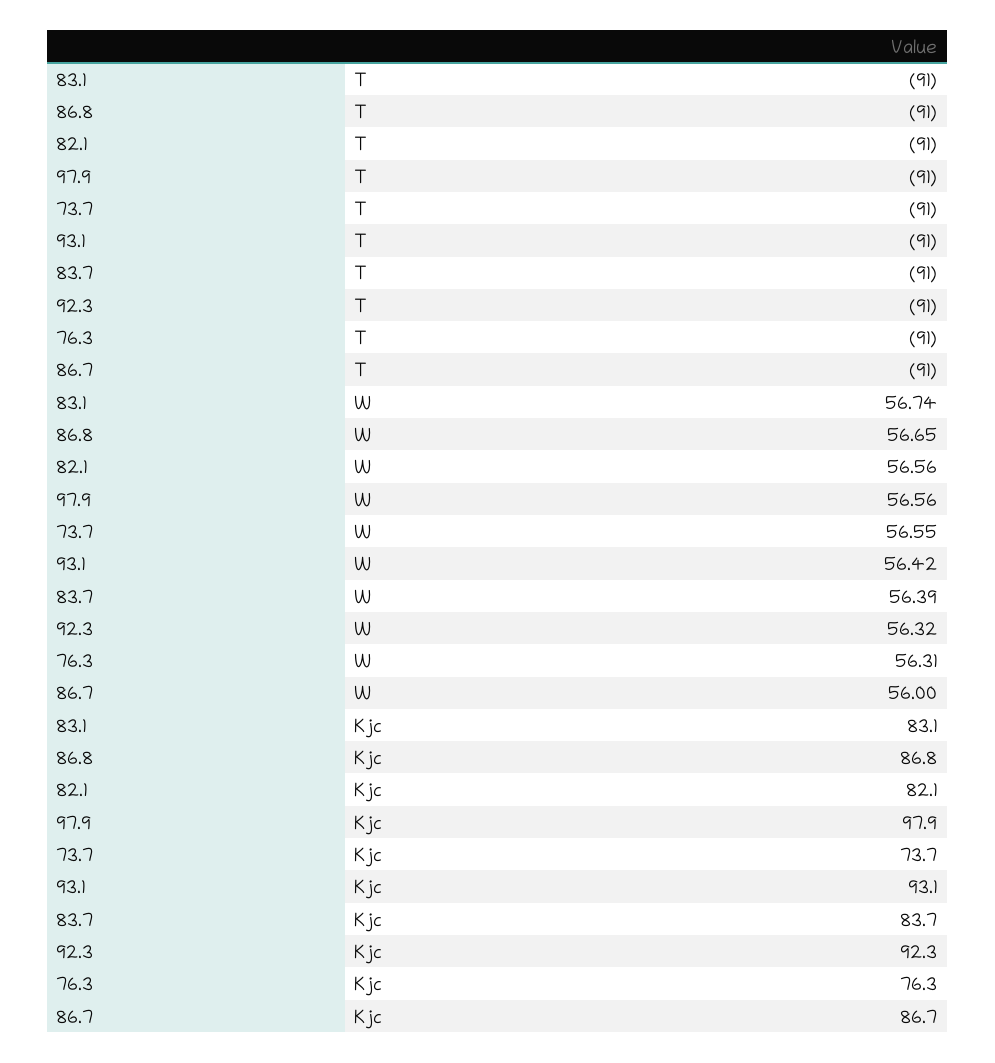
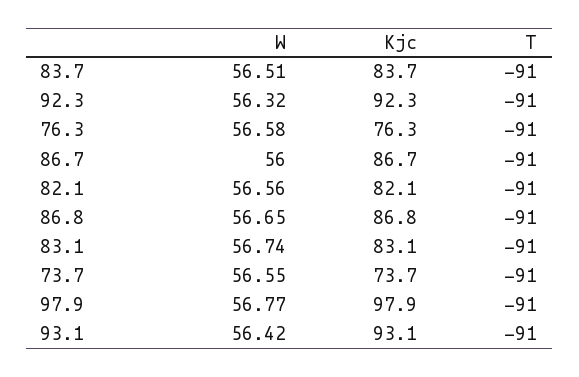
  {
    "83.1": {
      "T": -91,
      "W": 56.74,
      "Kjc": 83.1
    },
    "86.8": {
      "T": -91,
      "W": 56.65,
      "Kjc": 86.8
    },
    "82.1": {
      "T": -91,
      "W": 56.56,
      "Kjc": 82.1
    },
    "97.9": {
      "T": -91,
-     "W": 56.56,
+     "W": 56.77,
      "Kjc": 97.9
    },
    "73.7": {
      "T": -91,
      "W": 56.55,
      "Kjc": 73.7
    },
    "93.1": {
      "T": -91,
      "W": 56.42,
      "Kjc": 93.1
    },
    "83.7": {
      "T": -91,
-     "W": 56.39,
+     "W": 56.51,
      "Kjc": 83.7
    },
    "92.3": {
      "T": -91,
      "W": 56.32,
      "Kjc": 92.3
    },
    "76.3": {
      "T": -91,
-     "W": 56.31,
+     "W": 56.58,
      "Kjc": 76.3
    },
    "86.7": {
      "T": -91,
      "W": 56,
      "Kjc": 86.7
    }
  }

